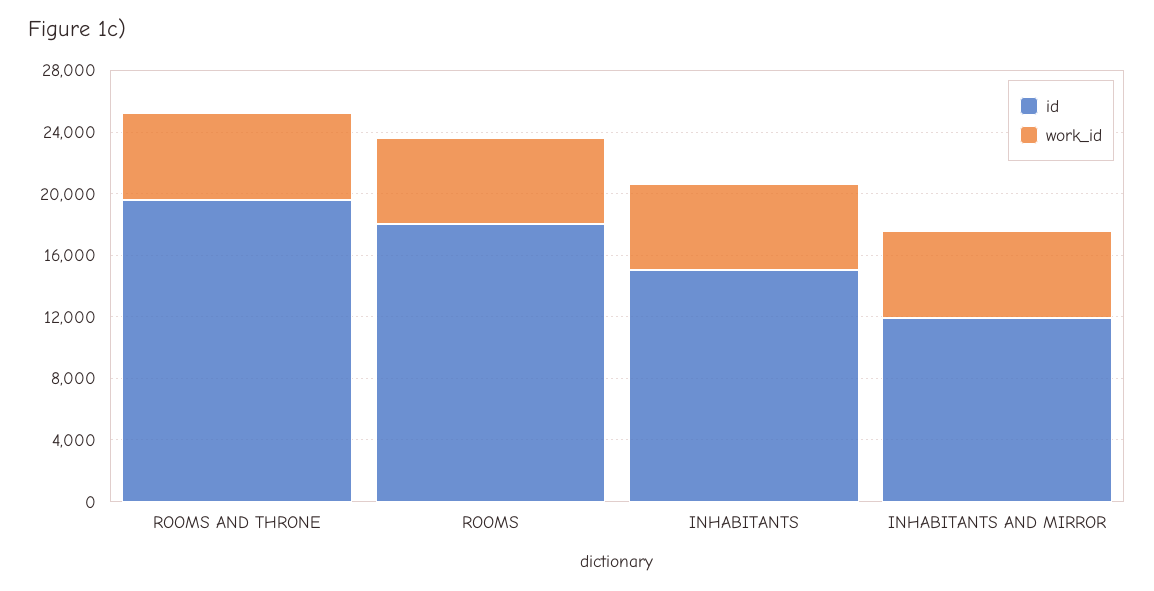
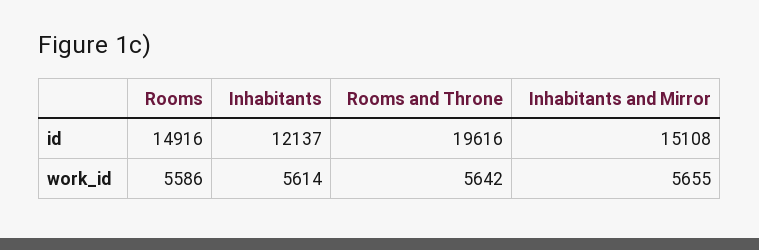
  {
    "id": {
      "ROOMS AND THRONE": 19616,
-     "ROOMS": 18000,
+     "ROOMS": 14916,
-     "INHABITANTS": 15000,
+     "INHABITANTS": 12137,
-     "INHABITANTS AND MIRROR": 12000
+     "INHABITANTS AND MIRROR": 15108
    },
    "work_id": {
      "ROOMS AND THRONE": 5642,
      "ROOMS": 5586,
      "INHABITANTS": 5614,
      "INHABITANTS AND MIRROR": 5655
    }
  }

